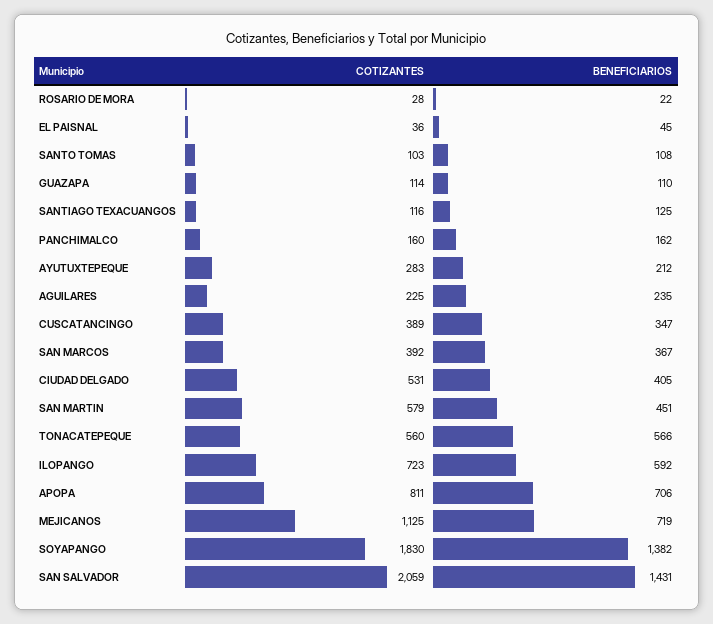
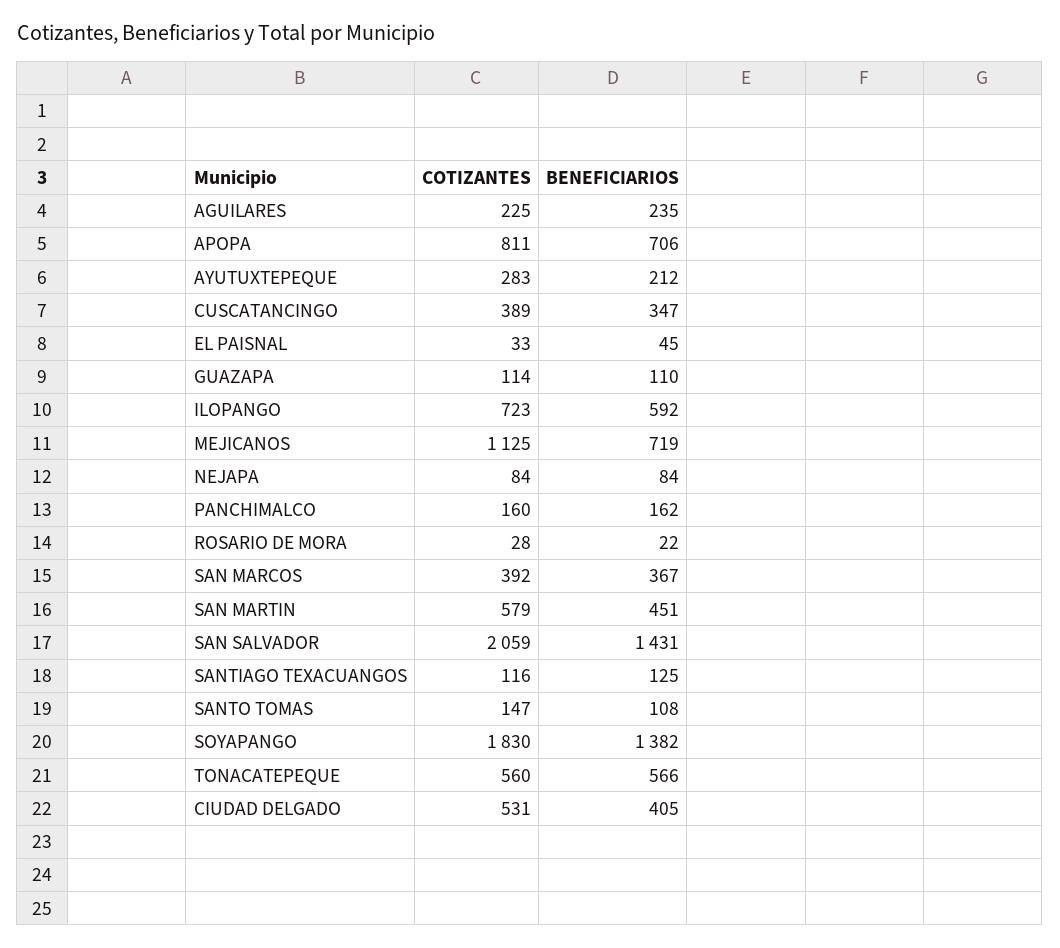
  {
    "COTIZANTES": {
      "ROSARIO DE MORA": 28,
-     "EL PAISNAL": 36,
+     "EL PAISNAL": 33,
-     "SANTO TOMAS": 103,
+     "SANTO TOMAS": 147,
      "GUAZAPA": 114,
      "SANTIAGO TEXACUANGOS": 116,
      "PANCHIMALCO": 160,
      "AYUTUXTEPEQUE": 283,
      "AGUILARES": 225,
      "CUSCATANCINGO": 389,
      "SAN MARCOS": 392,
      "CIUDAD DELGADO": 531,
      "SAN MARTIN": 579,
      "TONACATEPEQUE": 560,
      "ILOPANGO": 723,
      "APOPA": 811,
      "MEJICANOS": 1125,
      "SOYAPANGO": 1830,
-     "SAN SALVADOR": 2059
+     "SAN SALVADOR": 2059,
+     "NEJAPA": 84
    },
    "BENEFICIARIOS": {
      "ROSARIO DE MORA": 22,
      "EL PAISNAL": 45,
      "SANTO TOMAS": 108,
      "GUAZAPA": 110,
      "SANTIAGO TEXACUANGOS": 125,
      "PANCHIMALCO": 162,
      "AYUTUXTEPEQUE": 212,
      "AGUILARES": 235,
      "CUSCATANCINGO": 347,
      "SAN MARCOS": 367,
      "CIUDAD DELGADO": 405,
      "SAN MARTIN": 451,
      "TONACATEPEQUE": 566,
      "ILOPANGO": 592,
      "APOPA": 706,
      "MEJICANOS": 719,
      "SOYAPANGO": 1382,
-     "SAN SALVADOR": 1431
+     "SAN SALVADOR": 1431,
+     "NEJAPA": 84
    }
  }

